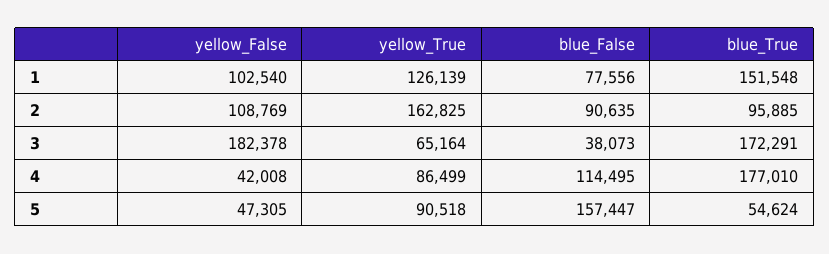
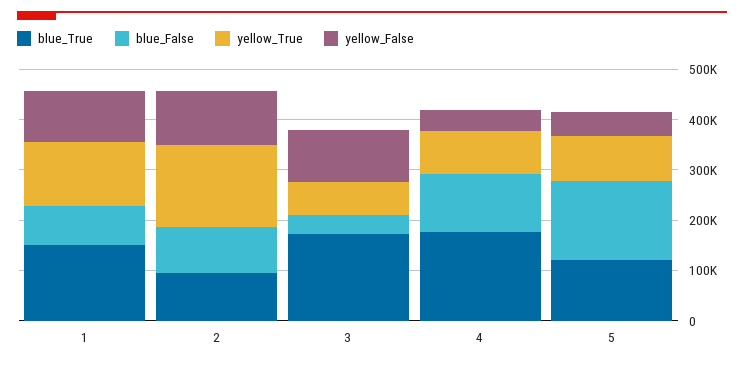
  {
    "yellow_False": {
      "1": 102540,
      "2": 108769,
-     "3": 182378,
+     "3": 100000,
      "4": 42008,
      "5": 47305
    },
    "yellow_True": {
      "1": 126139,
      "2": 162825,
      "3": 65164,
      "4": 86499,
      "5": 90518
    },
    "blue_False": {
      "1": 77556,
      "2": 90635,
      "3": 38073,
      "4": 114495,
      "5": 157447
    },
    "blue_True": {
      "1": 151548,
      "2": 95885,
      "3": 172291,
      "4": 177010,
-     "5": 54624
+     "5": 120000
    }
  }

